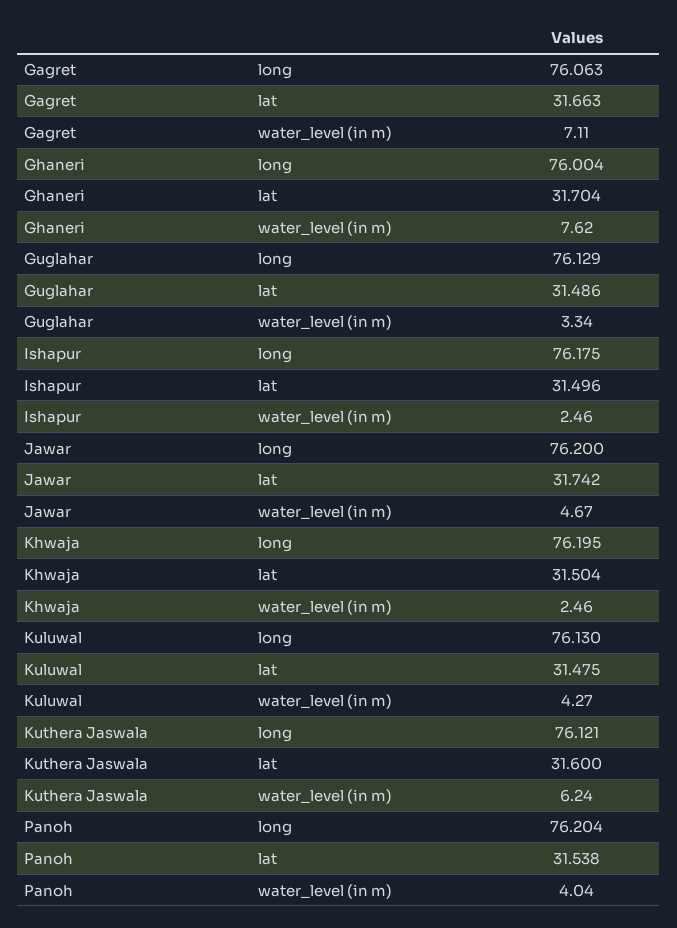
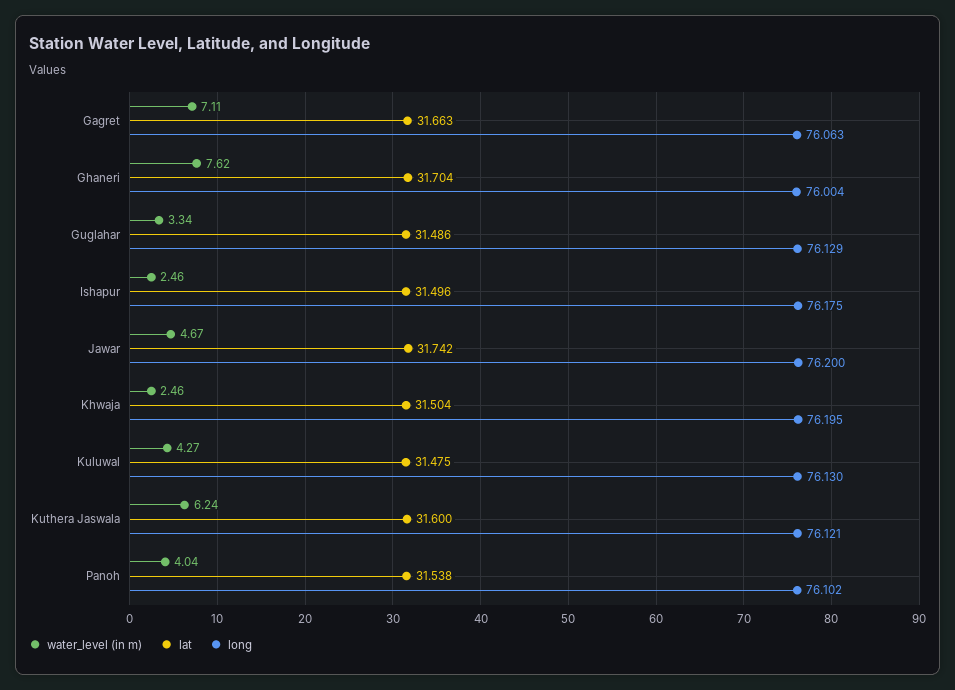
  {
    "long": {
      "Gagret": 76.063,
      "Ghaneri": 76.004,
      "Guglahar": 76.129,
      "Ishapur": 76.175,
      "Jawar": 76.2,
      "Khwaja": 76.195,
      "Kuluwal": 76.13,
      "Kuthera Jaswala": 76.121,
-     "Panoh": 76.204
+     "Panoh": 76.102
    },
    "lat": {
      "Gagret": 31.663,
      "Ghaneri": 31.704,
      "Guglahar": 31.486,
      "Ishapur": 31.496,
      "Jawar": 31.742,
      "Khwaja": 31.504,
      "Kuluwal": 31.475,
      "Kuthera Jaswala": 31.6,
      "Panoh": 31.538
    },
    "water_level (in m)": {
      "Gagret": 7.11,
      "Ghaneri": 7.62,
      "Guglahar": 3.34,
      "Ishapur": 2.46,
      "Jawar": 4.67,
      "Khwaja": 2.46,
      "Kuluwal": 4.27,
      "Kuthera Jaswala": 6.24,
      "Panoh": 4.04
    }
  }

